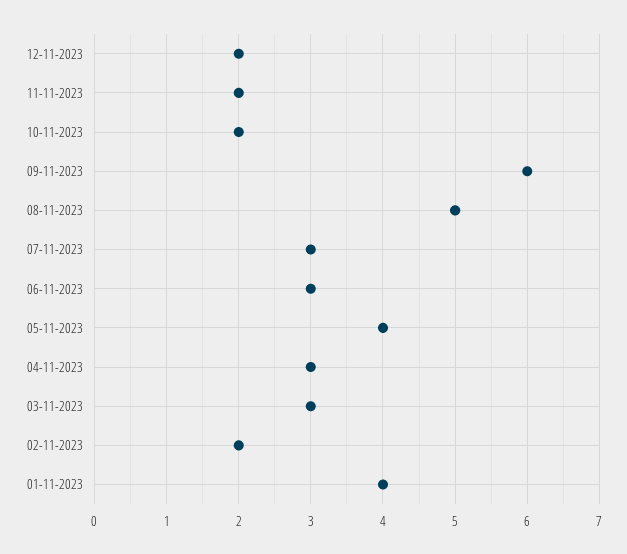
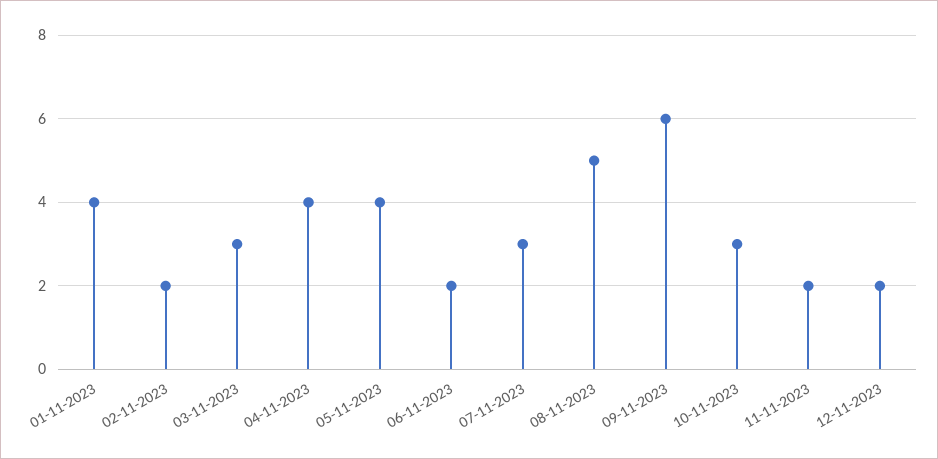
  {
    "12-11-2023": 2,
    "11-11-2023": 2,
-   "10-11-2023": 2,
+   "10-11-2023": 3,
    "09-11-2023": 6,
    "08-11-2023": 5,
    "07-11-2023": 3,
-   "06-11-2023": 3,
+   "06-11-2023": 2,
    "05-11-2023": 4,
-   "04-11-2023": 3,
+   "04-11-2023": 4,
    "03-11-2023": 3,
    "02-11-2023": 2,
    "01-11-2023": 4
  }

